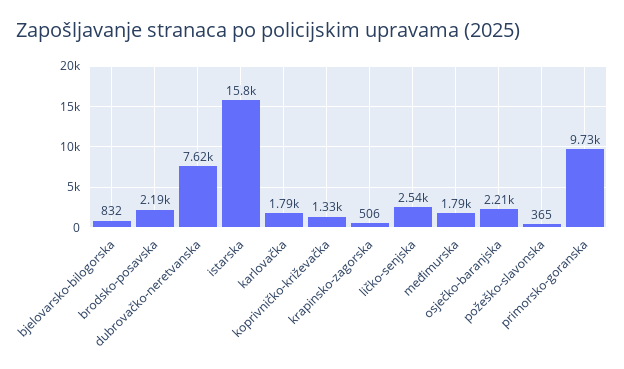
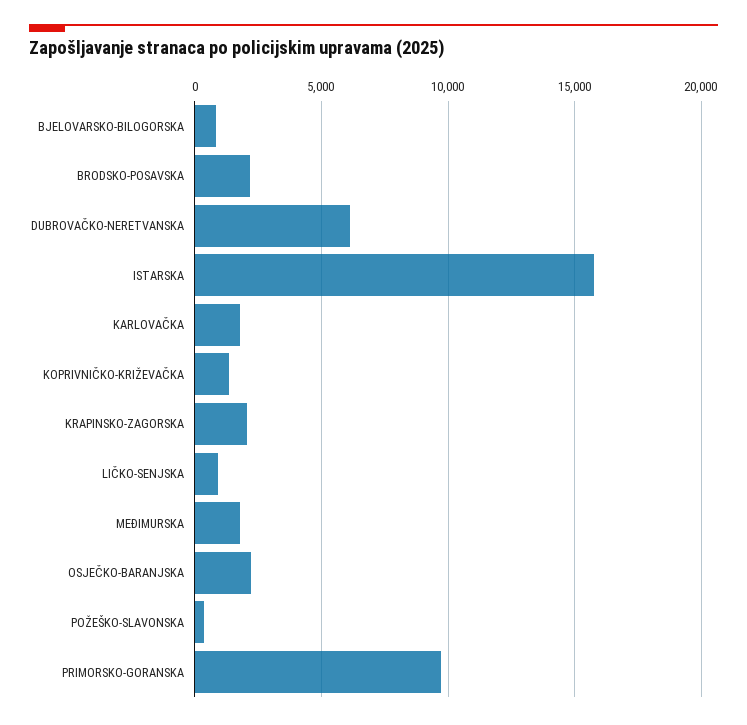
  {
    "bjelovarsko-bilogorska": 832,
    "brodsko-posavska": 2190,
-   "dubrovačko-neretvanska": 7620,
+   "dubrovačko-neretvanska": 6000,
    "istarska": 15800,
    "karlovačka": 1790,
    "koprivničko-križevačka": 1330,
-   "krapinsko-zagorska": 506,
+   "krapinsko-zagorska": 2000,
-   "ličko-senjska": 2540,
+   "ličko-senjska": 1000,
    "međimurska": 1790,
    "osječko-baranjska": 2210,
    "požeško-slavonska": 365,
    "primorsko-goranska": 9730
  }

